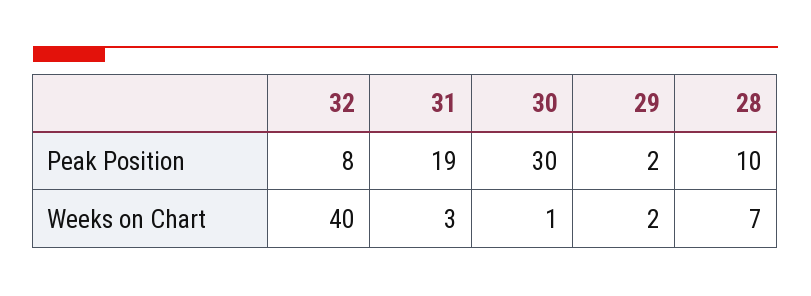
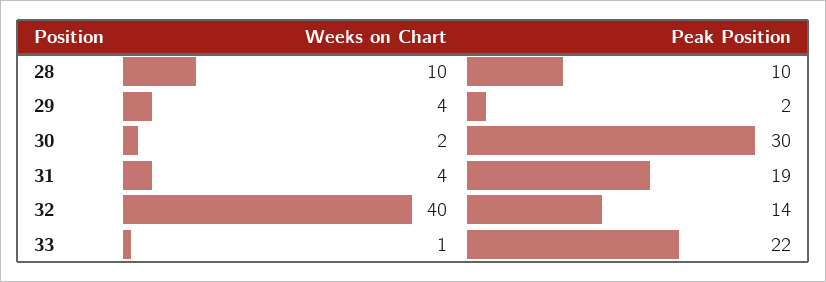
  {
    "32": {
-     "Peak Position": 8,
+     "Peak Position": 14,
      "Weeks on Chart": 40
    },
    "31": {
      "Peak Position": 19,
-     "Weeks on Chart": 3
+     "Weeks on Chart": 4
    },
    "30": {
      "Peak Position": 30,
-     "Weeks on Chart": 1
+     "Weeks on Chart": 2
    },
    "29": {
      "Peak Position": 2,
-     "Weeks on Chart": 2
+     "Weeks on Chart": 4
    },
    "28": {
      "Peak Position": 10,
-     "Weeks on Chart": 7
+     "Weeks on Chart": 10
-   }
+   },
+   "33": {
+     "Weeks on Chart": 1,
+     "Peak Position": 22
+   }
  }

